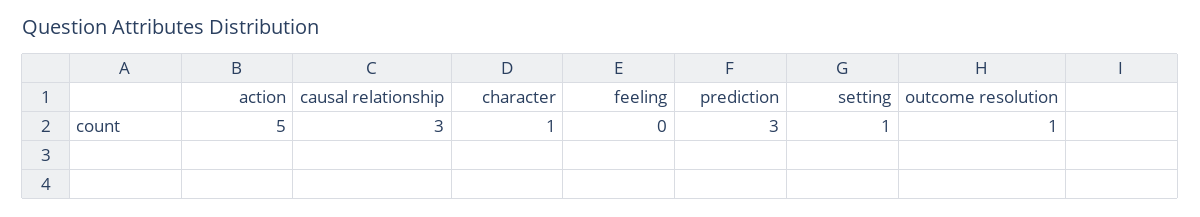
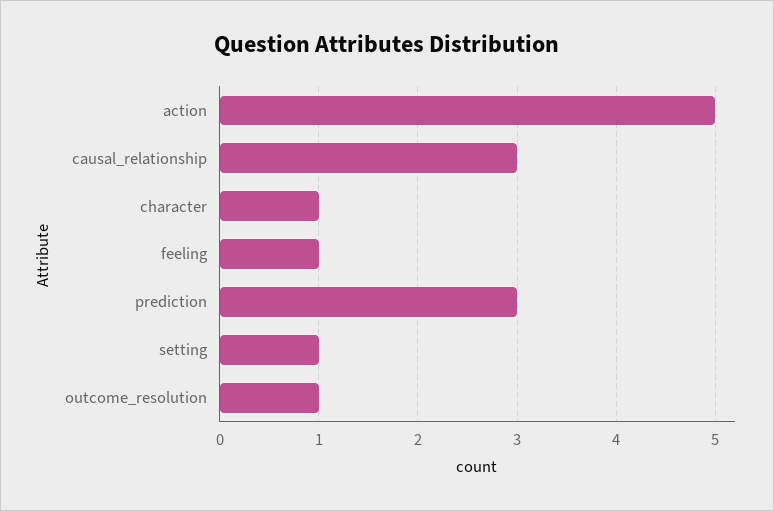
  {
    "action": 5,
    "causal relationship": 3,
    "character": 1,
-   "feeling": 0,
+   "feeling": 1,
    "prediction": 3,
    "setting": 1,
    "outcome resolution": 1
  }

